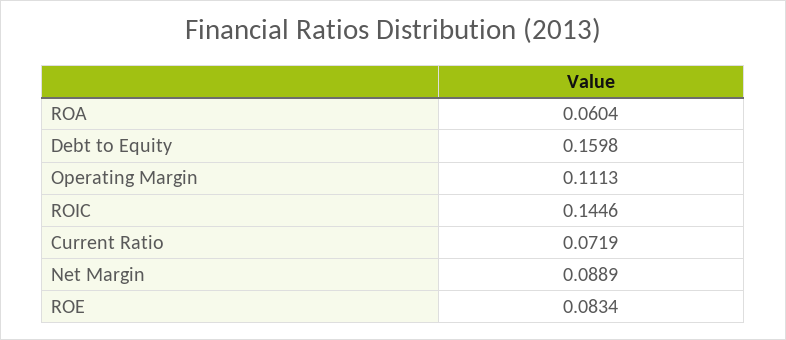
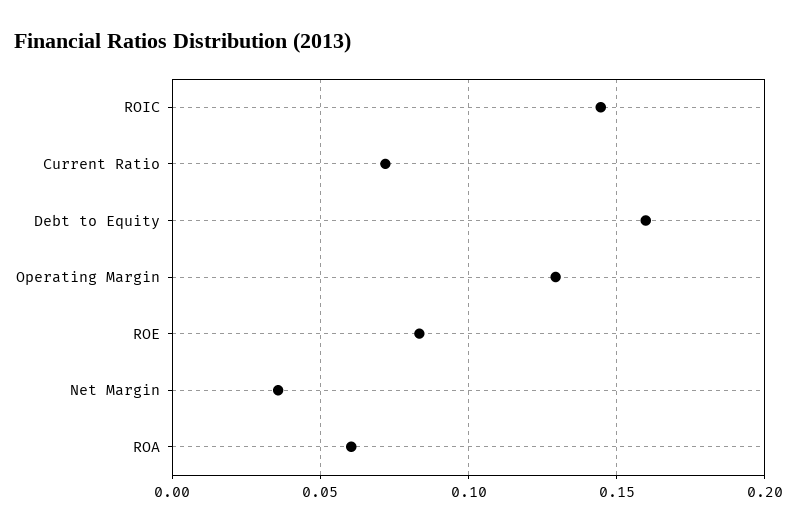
  {
    "ROA": 0.0604,
    "Debt to Equity": 0.1598,
-   "Operating Margin": 0.1113,
+   "Operating Margin": 0.13,
    "ROIC": 0.1446,
    "Current Ratio": 0.0719,
-   "Net Margin": 0.0889,
+   "Net Margin": 0.035,
    "ROE": 0.0834
  }

